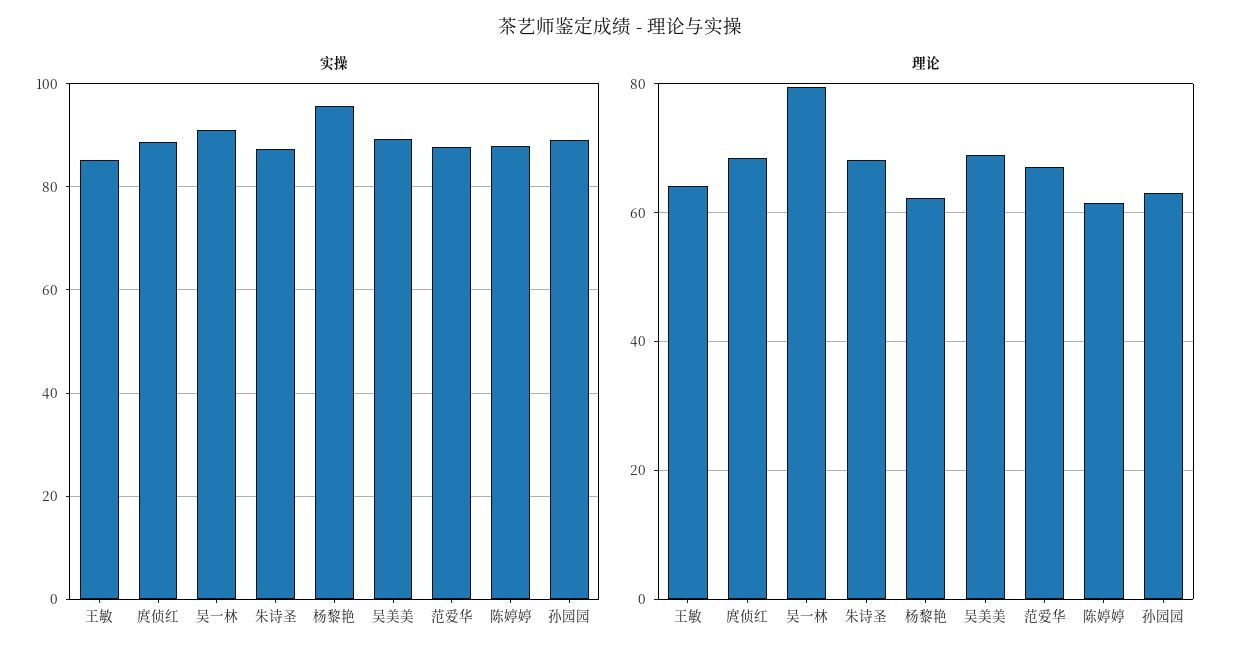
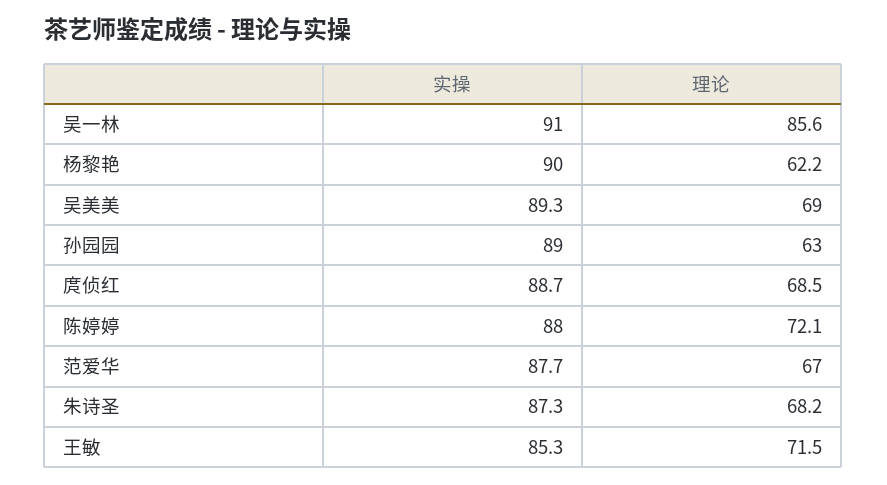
  {
    "实操": {
      "王敏": 85.3,
      "庹侦红": 88.7,
      "吴一林": 91,
      "朱诗圣": 87.3,
-     "杨黎艳": 96,
+     "杨黎艳": 90,
      "吴美美": 89.3,
      "范爱华": 87.7,
      "陈婷婷": 88,
      "孙园园": 89
    },
    "理论": {
-     "王敏": 64,
+     "王敏": 71.5,
      "庹侦红": 68.5,
-     "吴一林": 80,
+     "吴一林": 85.6,
      "朱诗圣": 68.2,
      "杨黎艳": 62.2,
      "吴美美": 69,
      "范爱华": 67,
-     "陈婷婷": 62,
+     "陈婷婷": 72.1,
      "孙园园": 63
    }
  }

